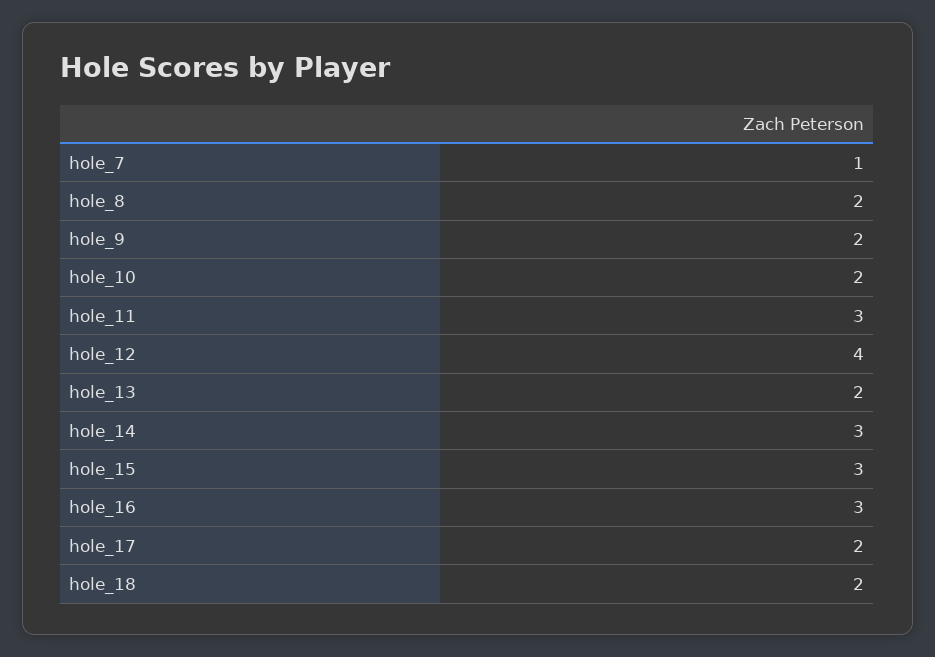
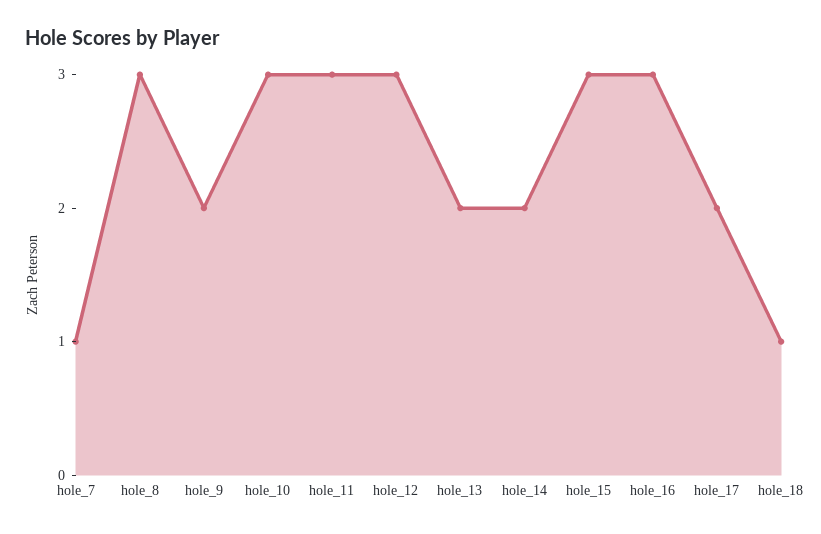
  {
    "hole_7": 1,
-   "hole_8": 2,
+   "hole_8": 3,
    "hole_9": 2,
-   "hole_10": 2,
+   "hole_10": 3,
    "hole_11": 3,
-   "hole_12": 4,
+   "hole_12": 3,
    "hole_13": 2,
-   "hole_14": 3,
+   "hole_14": 2,
    "hole_15": 3,
    "hole_16": 3,
    "hole_17": 2,
-   "hole_18": 2
+   "hole_18": 1
  }

